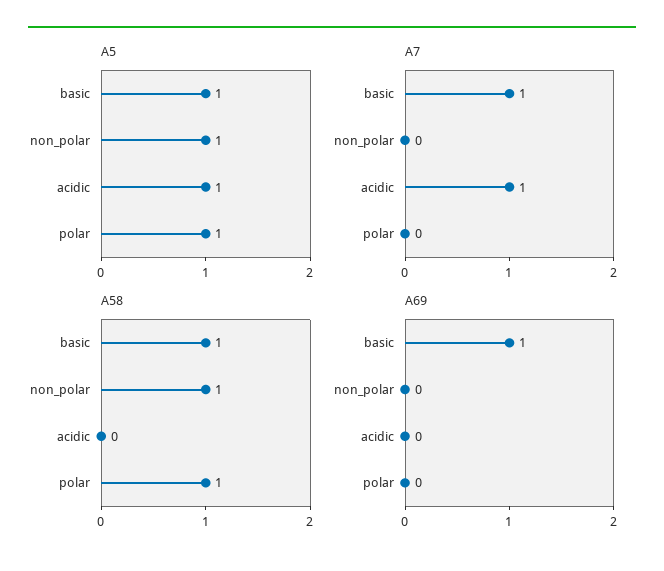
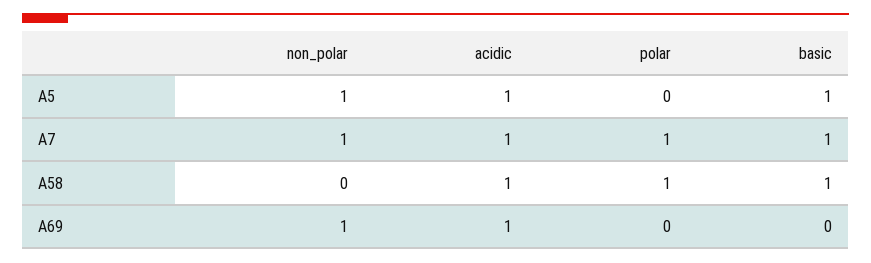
  {
    "A5": {
      "basic": 1,
      "non_polar": 1,
      "acidic": 1,
-     "polar": 1
+     "polar": 0
    },
    "A7": {
      "basic": 1,
-     "non_polar": 0,
+     "non_polar": 1,
      "acidic": 1,
-     "polar": 0
+     "polar": 1
    },
    "A58": {
      "basic": 1,
-     "non_polar": 1,
+     "non_polar": 0,
-     "acidic": 0,
+     "acidic": 1,
      "polar": 1
    },
    "A69": {
-     "basic": 1,
+     "basic": 0,
-     "non_polar": 0,
+     "non_polar": 1,
-     "acidic": 0,
+     "acidic": 1,
      "polar": 0
    }
  }

